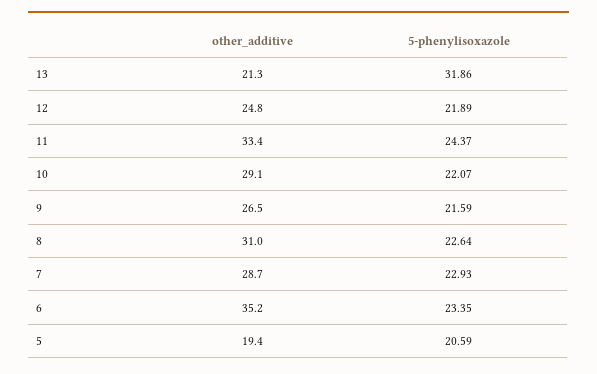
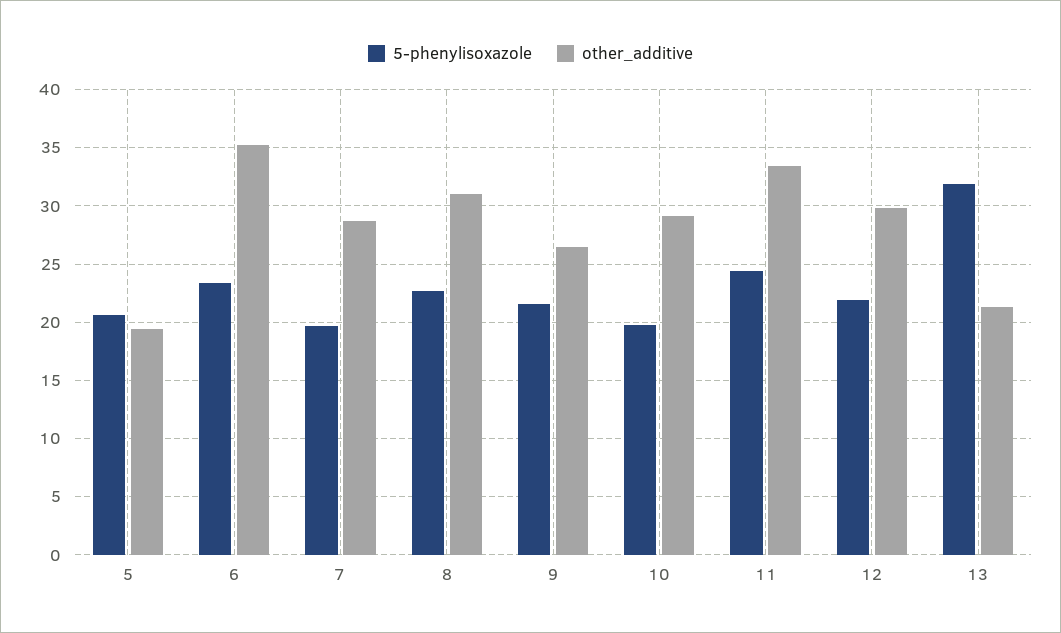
  {
    "other_additive": {
      "13": 21.3,
-     "12": 24.8,
+     "12": 30,
      "11": 33.4,
      "10": 29.1,
      "9": 26.5,
      "8": 31,
      "7": 28.7,
      "6": 35.2,
      "5": 19.4
    },
    "5-phenylisoxazole": {
      "13": 31.86,
      "12": 21.89,
      "11": 24.37,
-     "10": 22.07,
+     "10": 20,
      "9": 21.59,
      "8": 22.64,
-     "7": 22.93,
+     "7": 20,
      "6": 23.35,
      "5": 20.59
    }
  }

